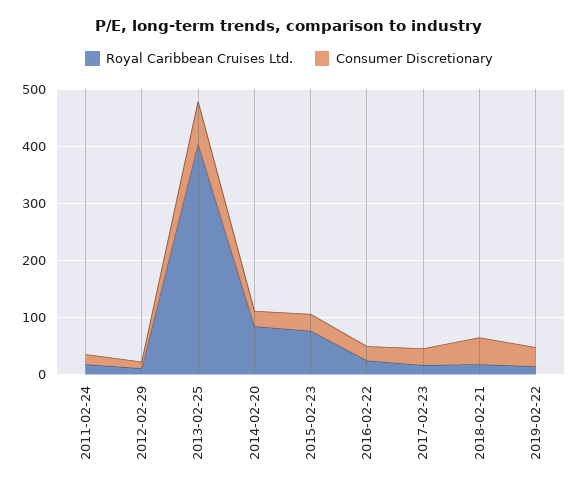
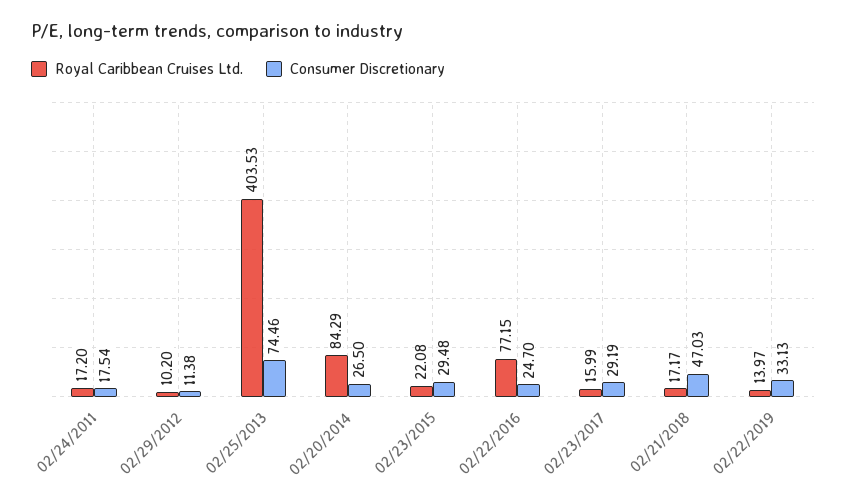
  {
    "Royal Caribbean Cruises Ltd.": {
      "2011-02-24": 17.2,
      "2012-02-29": 10.2,
      "2013-02-25": 403.53,
      "2014-02-20": 84.29,
-     "2015-02-23": 80,
+     "2015-02-23": 22.08,
-     "2016-02-22": 20,
+     "2016-02-22": 77.15,
      "2017-02-23": 15.99,
      "2018-02-21": 17.17,
      "2019-02-22": 13.97
    },
    "Consumer Discretionary": {
      "2011-02-24": 17.54,
      "2012-02-29": 11.38,
      "2013-02-25": 74.46,
      "2014-02-20": 26.5,
      "2015-02-23": 29.48,
      "2016-02-22": 24.7,
      "2017-02-23": 29.19,
      "2018-02-21": 47.03,
      "2019-02-22": 33.13
    }
  }

